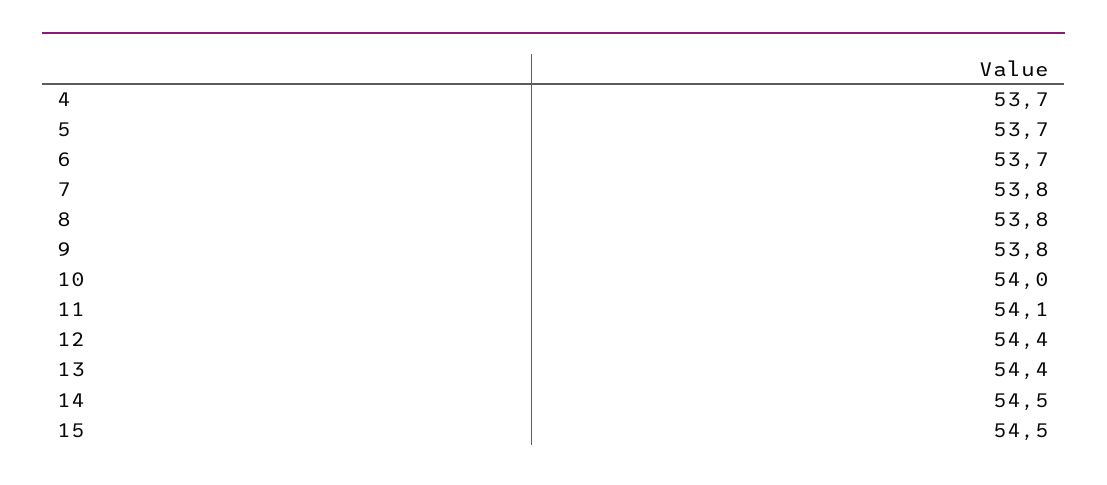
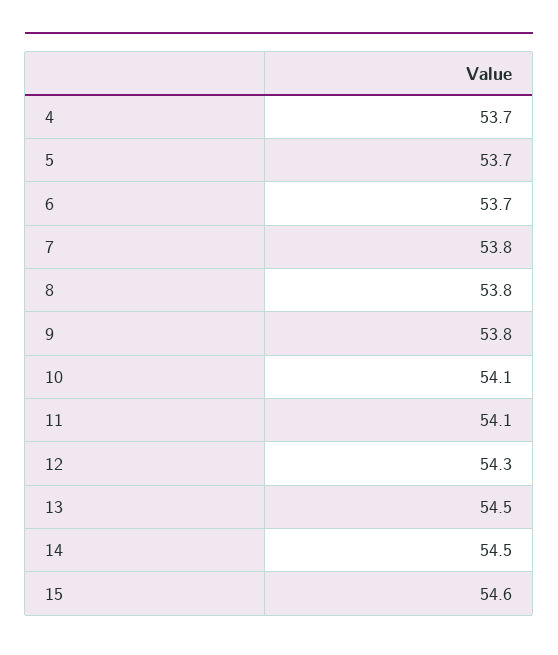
  {
    "4": 53.7,
    "5": 53.7,
    "6": 53.7,
    "7": 53.8,
    "8": 53.8,
    "9": 53.8,
-   "10": 54,
+   "10": 54.1,
    "11": 54.1,
-   "12": 54.4,
+   "12": 54.3,
-   "13": 54.4,
+   "13": 54.5,
    "14": 54.5,
-   "15": 54.5
+   "15": 54.6
  }

